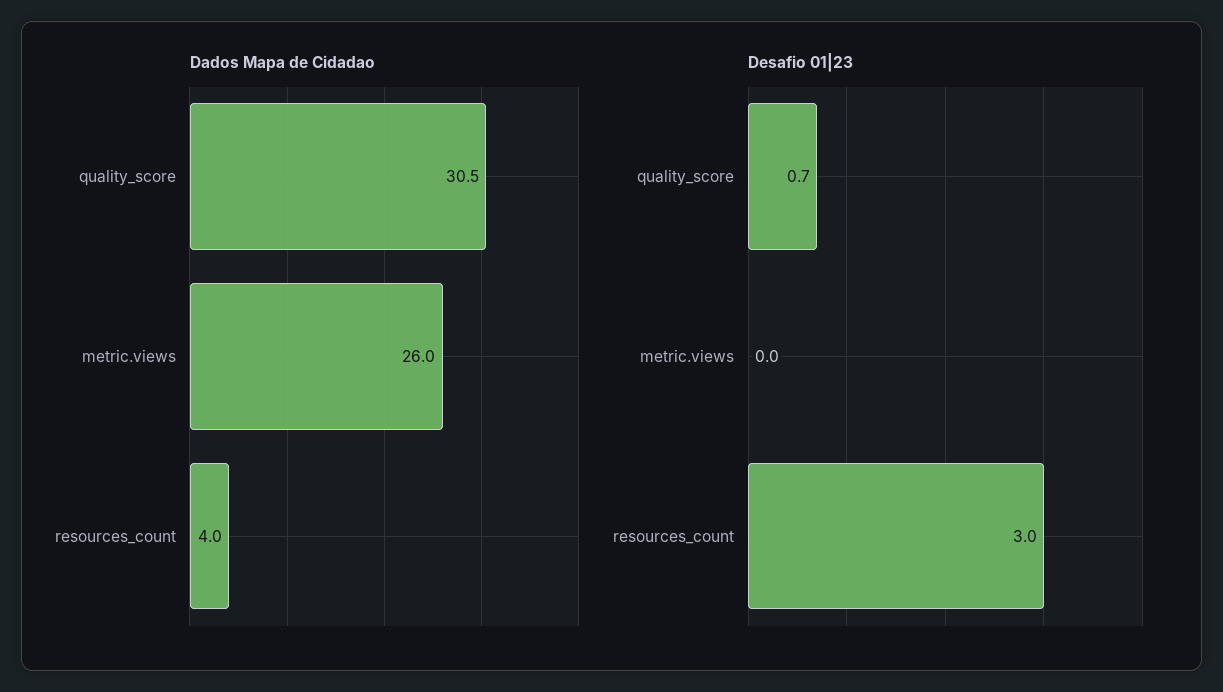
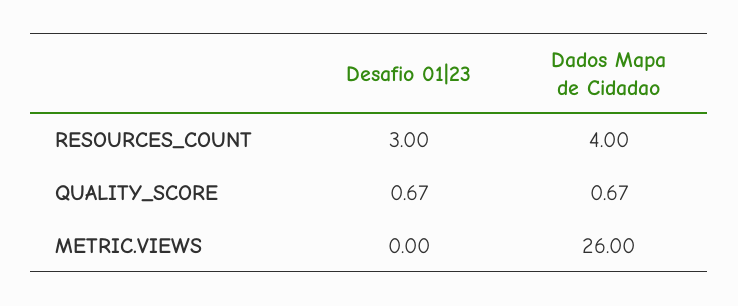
  {
    "Dados Mapa de Cidadao": {
-     "quality_score": 30.5,
+     "quality_score": 0.67,
      "metric.views": 26,
      "resources_count": 4
    },
    "Desafio 01|23": {
      "quality_score": 0.67,
      "metric.views": 0,
      "resources_count": 3
    }
  }

